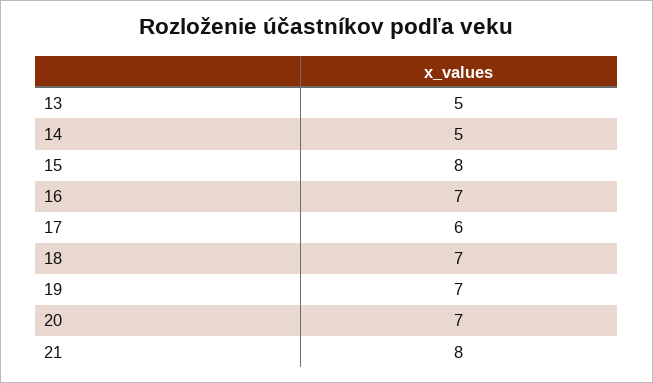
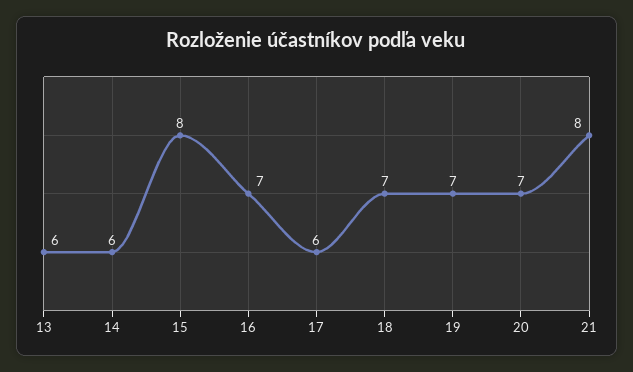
  {
-   "13": 5,
+   "13": 6,
-   "14": 5,
+   "14": 6,
    "15": 8,
    "16": 7,
    "17": 6,
    "18": 7,
    "19": 7,
    "20": 7,
    "21": 8
  }

